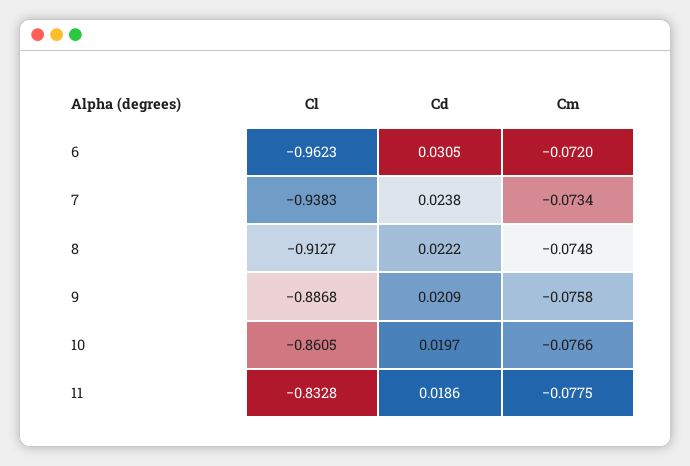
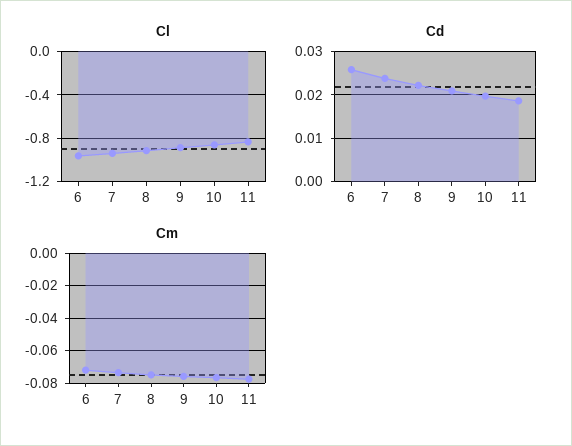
  {
    "Cl": {
      "6": -0.9623,
      "7": -0.9383,
      "8": -0.9127,
      "9": -0.8868,
      "10": -0.8605,
      "11": -0.8328
    },
    "Cd": {
-     "6": 0.0305,
+     "6": 0.026,
      "7": 0.0238,
      "8": 0.0222,
      "9": 0.0209,
      "10": 0.0197,
      "11": 0.0186
    },
    "Cm": {
      "6": -0.072,
      "7": -0.0734,
      "8": -0.0748,
      "9": -0.0758,
      "10": -0.0766,
      "11": -0.0775
    }
  }

